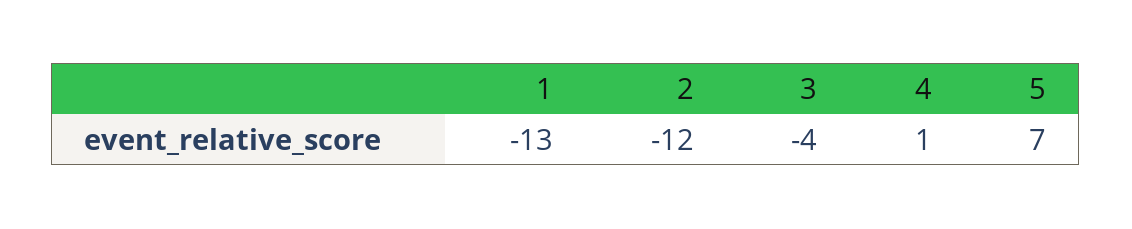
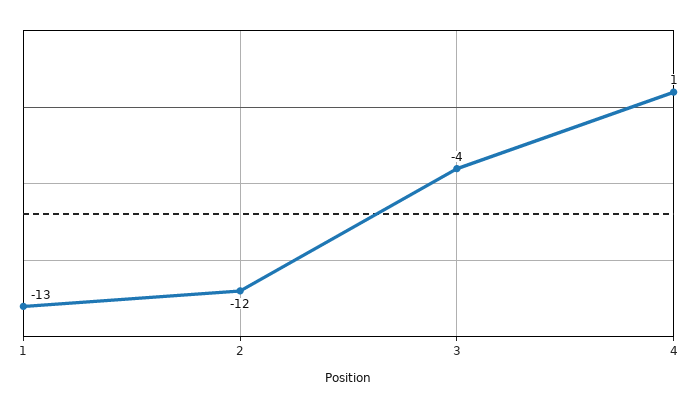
  {
    "1": -13,
    "2": -12,
    "3": -4,
-   "4": 1,
+   "4": 1
-   "5": 7
  }

